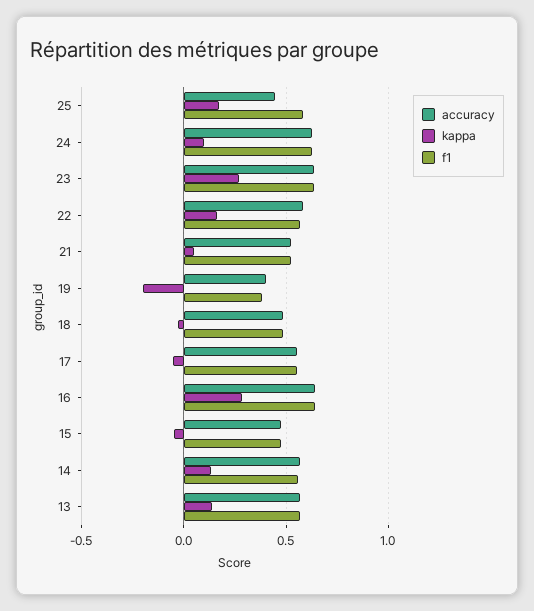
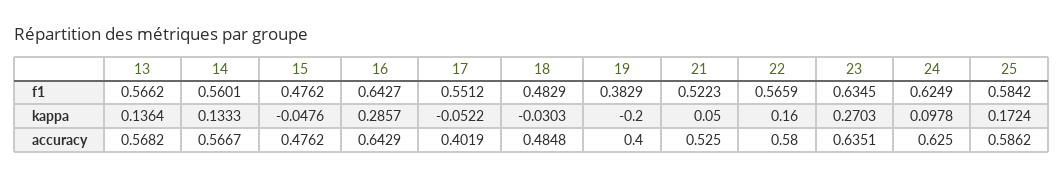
  {
    "accuracy": {
-     "25": 0.45,
+     "25": 0.5862,
      "24": 0.625,
      "23": 0.6351,
      "22": 0.58,
      "21": 0.525,
      "19": 0.4,
      "18": 0.4848,
-     "17": 0.55,
+     "17": 0.4019,
      "16": 0.6429,
      "15": 0.4762,
      "14": 0.5667,
      "13": 0.5682
    },
    "kappa": {
      "25": 0.1724,
      "24": 0.0978,
      "23": 0.2703,
      "22": 0.16,
      "21": 0.05,
      "19": -0.2,
      "18": -0.0303,
      "17": -0.0522,
      "16": 0.2857,
      "15": -0.0476,
      "14": 0.1333,
      "13": 0.1364
    },
    "f1": {
      "25": 0.5842,
      "24": 0.6249,
      "23": 0.6345,
      "22": 0.5659,
      "21": 0.5223,
      "19": 0.3829,
      "18": 0.4829,
      "17": 0.5512,
      "16": 0.6427,
      "15": 0.4762,
      "14": 0.5601,
      "13": 0.5662
    }
  }

